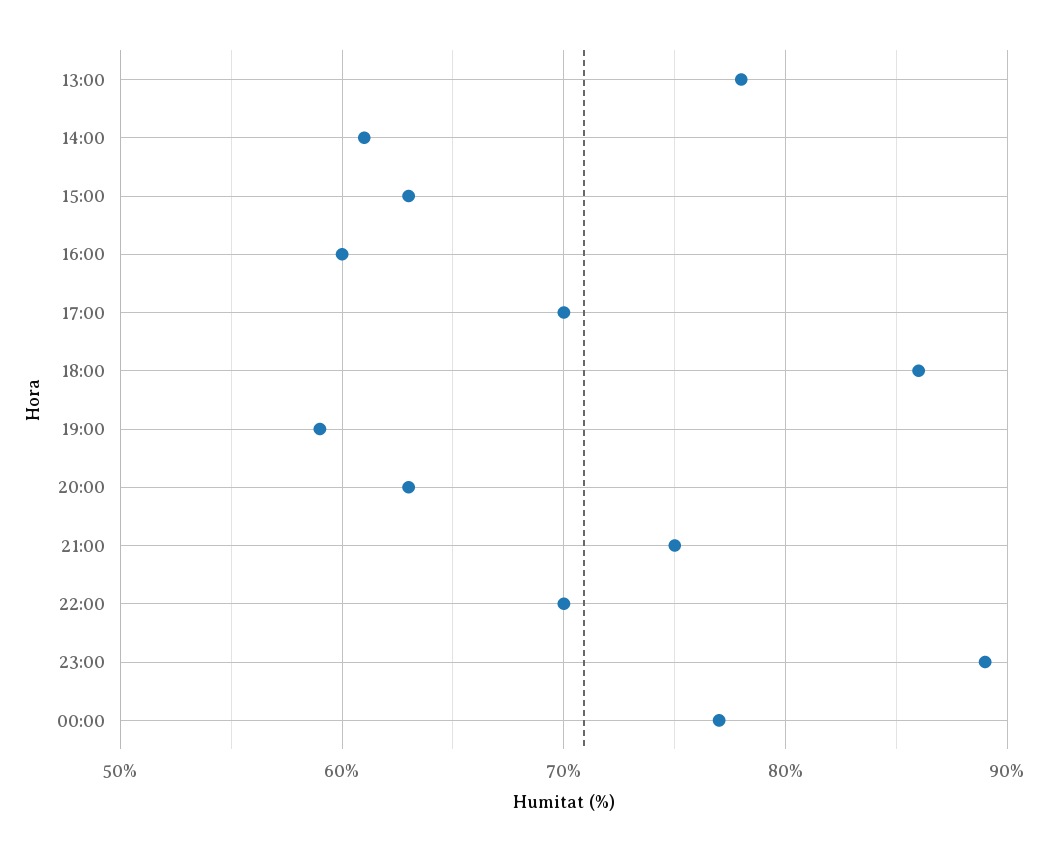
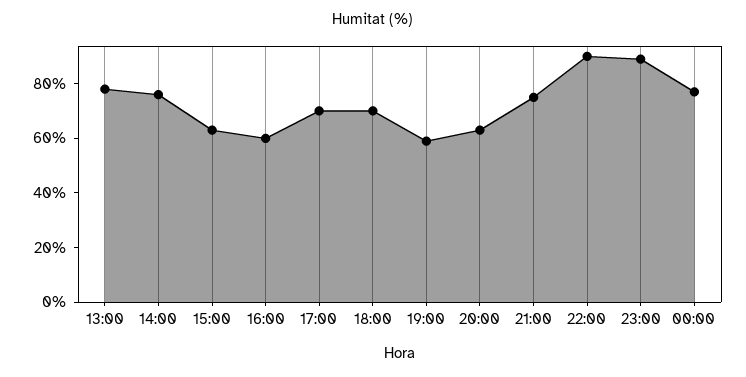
  {
    "13:00": 78,
-   "14:00": 61,
+   "14:00": 75,
    "15:00": 63,
    "16:00": 60,
    "17:00": 70,
-   "18:00": 86,
+   "18:00": 70,
    "19:00": 59,
    "20:00": 63,
    "21:00": 75,
-   "22:00": 70,
+   "22:00": 90,
    "23:00": 89,
    "00:00": 77
  }

